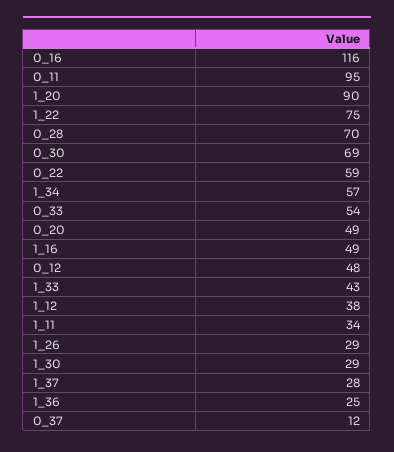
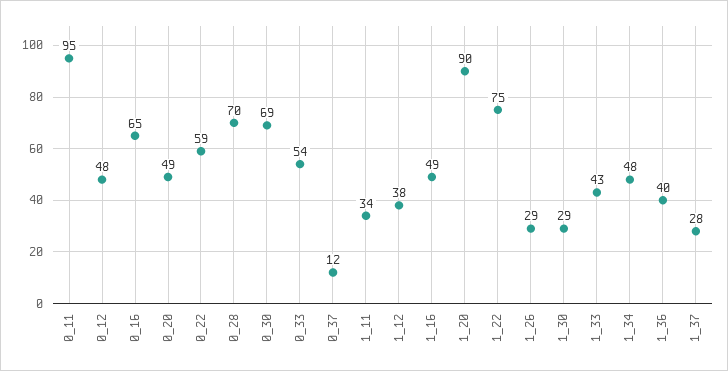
  {
-   "0_16": 116,
+   "0_16": 65,
    "0_11": 95,
    "1_20": 90,
    "1_22": 75,
    "0_28": 70,
    "0_30": 69,
    "0_22": 59,
-   "1_34": 57,
+   "1_34": 48,
    "0_33": 54,
    "0_20": 49,
    "1_16": 49,
    "0_12": 48,
    "1_33": 43,
    "1_12": 38,
    "1_11": 34,
    "1_26": 29,
    "1_30": 29,
    "1_37": 28,
-   "1_36": 25,
+   "1_36": 40,
    "0_37": 12
  }

